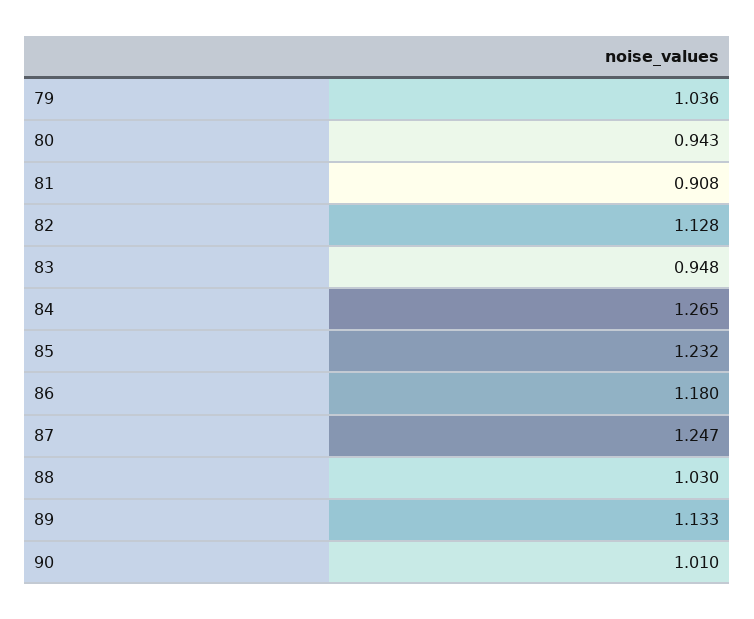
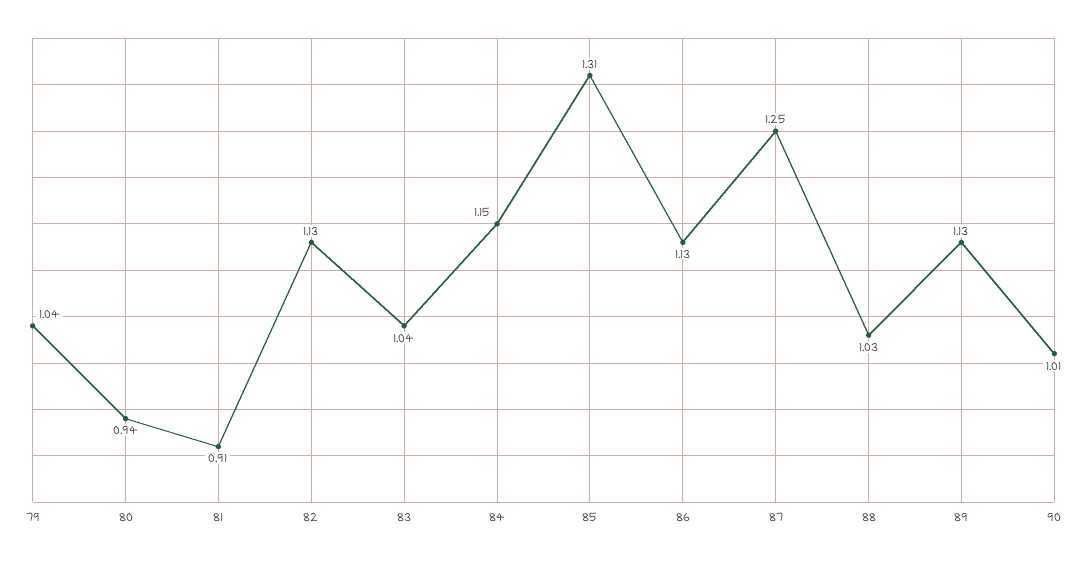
  {
    "79": 1.036,
    "80": 0.943,
    "81": 0.908,
    "82": 1.128,
-   "83": 0.948,
+   "83": 1.04,
-   "84": 1.265,
+   "84": 1.15,
-   "85": 1.232,
+   "85": 1.31,
-   "86": 1.18,
+   "86": 1.13,
    "87": 1.247,
    "88": 1.03,
    "89": 1.133,
    "90": 1.01
  }

